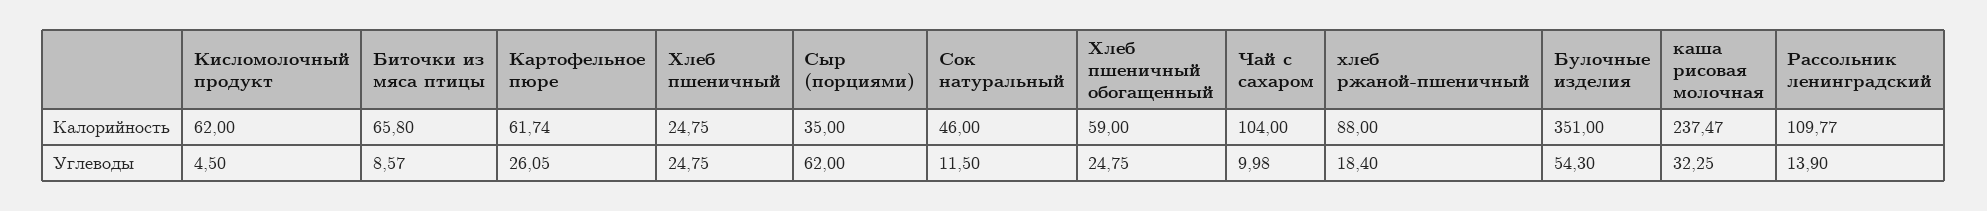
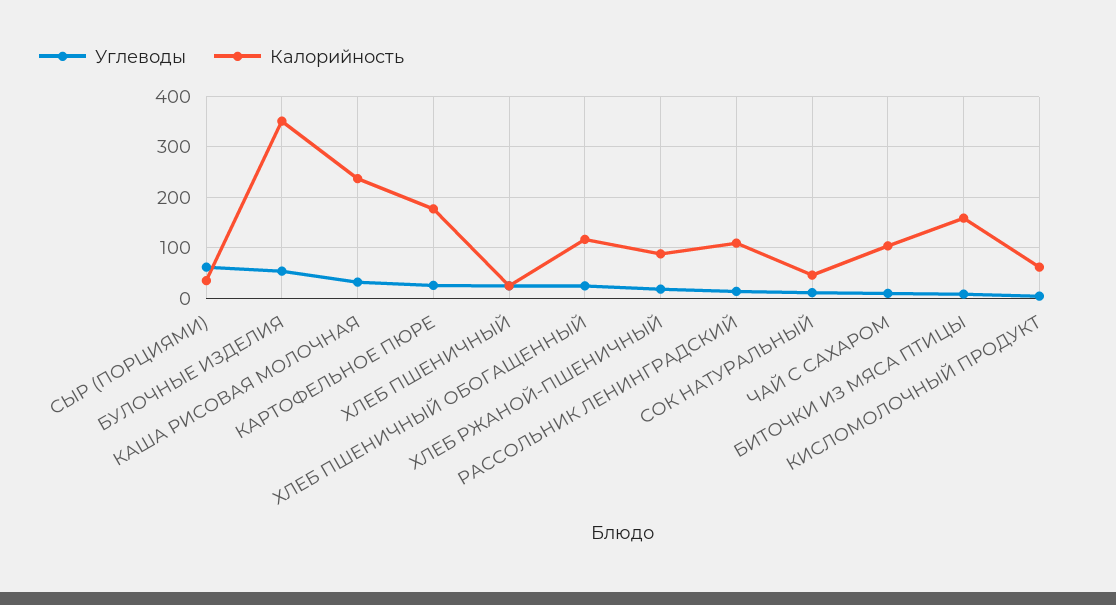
  {
    "Калорийность": {
      "Кисломолочный продукт": 62,
-     "Биточки из мяса птицы": 65.8,
+     "Биточки из мяса птицы": 160,
-     "Картофельное пюре": 61.74,
+     "Картофельное пюре": 180,
      "Хлеб пшеничный": 24.75,
      "Сыр (порциями)": 35,
      "Сок натуральный": 46,
-     "Хлеб пшеничный обогащенный": 59,
+     "Хлеб пшеничный обогащенный": 120,
      "Чай с сахаром": 104,
      "хлеб ржаной-пшеничный": 88,
      "Булочные изделия": 351,
      "каша рисовая молочная": 237.47,
      "Рассольник ленинградский": 109.77
    },
    "Углеводы": {
      "Кисломолочный продукт": 4.5,
      "Биточки из мяса птицы": 8.57,
      "Картофельное пюре": 26.05,
      "Хлеб пшеничный": 24.75,
      "Сыр (порциями)": 62,
      "Сок натуральный": 11.5,
      "Хлеб пшеничный обогащенный": 24.75,
      "Чай с сахаром": 9.98,
      "хлеб ржаной-пшеничный": 18.4,
      "Булочные изделия": 54.3,
      "каша рисовая молочная": 32.25,
      "Рассольник ленинградский": 13.9
    }
  }

